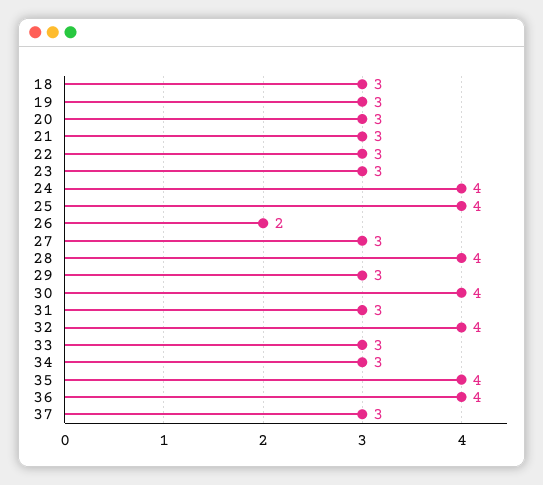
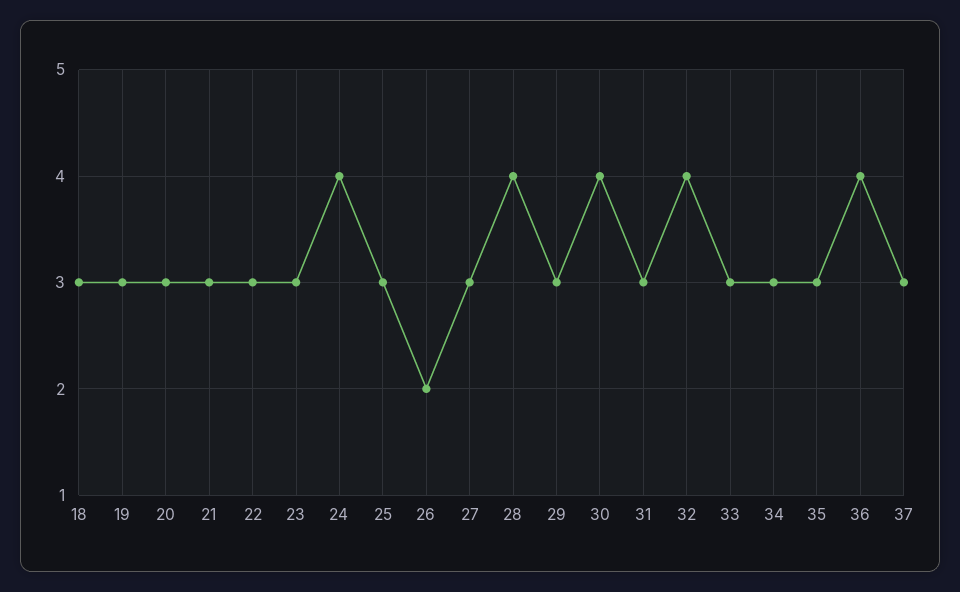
  {
    "18": 3,
    "19": 3,
    "20": 3,
    "21": 3,
    "22": 3,
    "23": 3,
    "24": 4,
-   "25": 4,
+   "25": 3,
    "26": 2,
    "27": 3,
    "28": 4,
    "29": 3,
    "30": 4,
    "31": 3,
    "32": 4,
    "33": 3,
    "34": 3,
-   "35": 4,
+   "35": 3,
    "36": 4,
    "37": 3
  }

